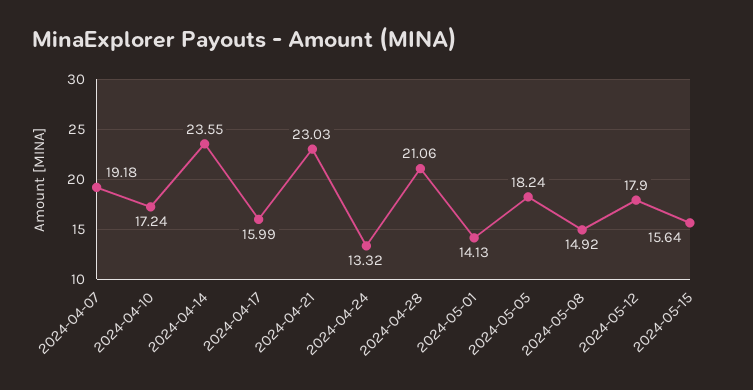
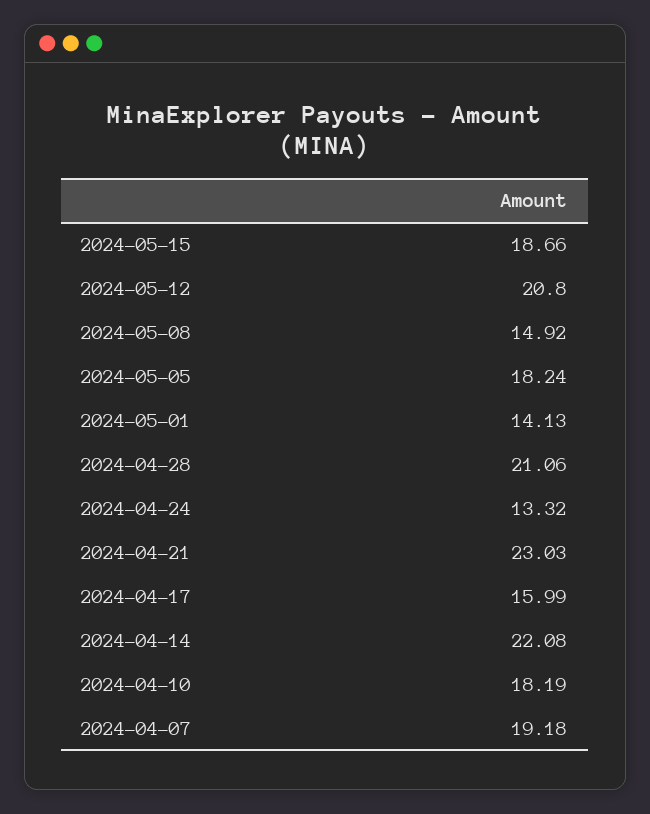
  {
    "2024-04-07": 19.18,
-   "2024-04-10": 17.24,
+   "2024-04-10": 18.19,
-   "2024-04-14": 23.55,
+   "2024-04-14": 22.08,
    "2024-04-17": 15.99,
    "2024-04-21": 23.03,
    "2024-04-24": 13.32,
    "2024-04-28": 21.06,
    "2024-05-01": 14.13,
    "2024-05-05": 18.24,
    "2024-05-08": 14.92,
-   "2024-05-12": 17.9,
+   "2024-05-12": 20.8,
-   "2024-05-15": 15.64
+   "2024-05-15": 18.66
  }

